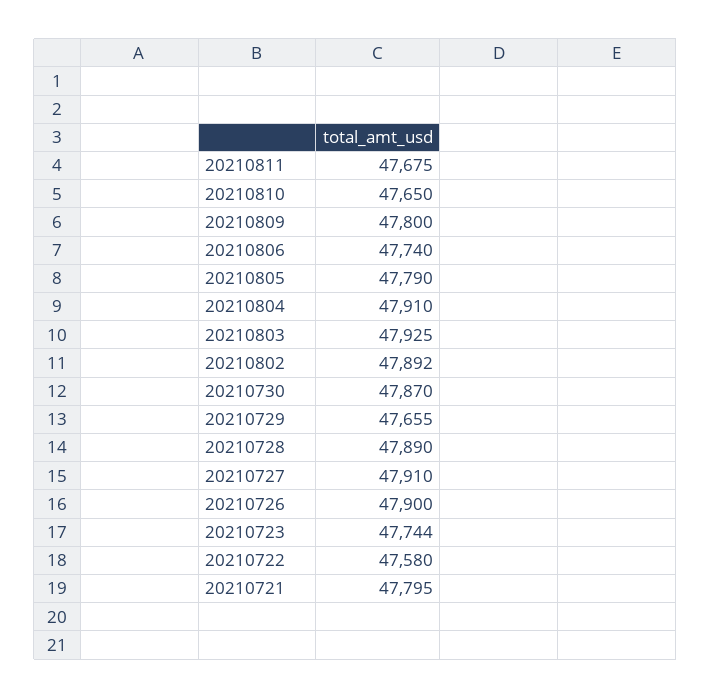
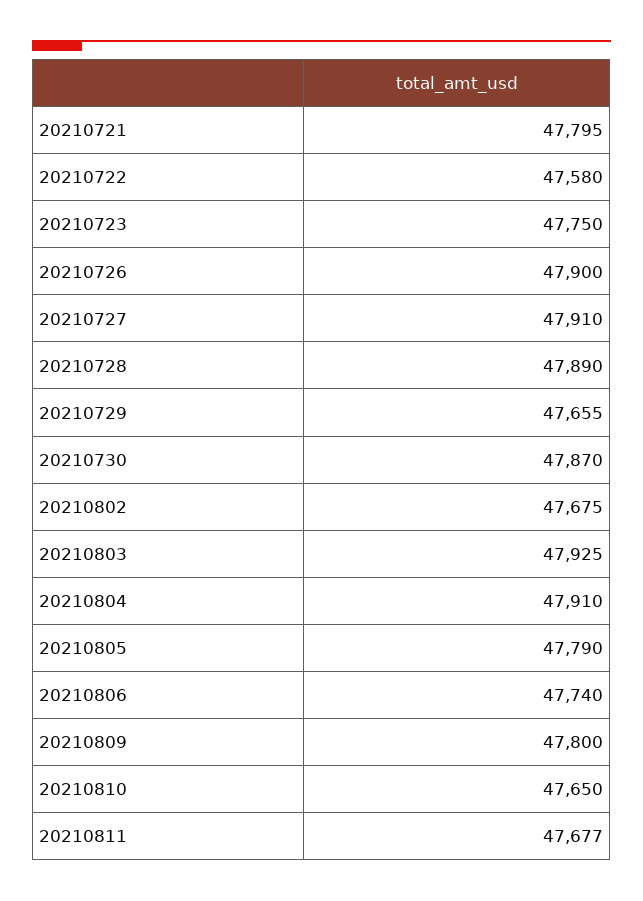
  {
-   "20210811": 47675,
+   "20210811": 47677,
    "20210810": 47650,
    "20210809": 47800,
    "20210806": 47740,
    "20210805": 47790,
    "20210804": 47910,
    "20210803": 47925,
-   "20210802": 47892,
+   "20210802": 47675,
    "20210730": 47870,
    "20210729": 47655,
    "20210728": 47890,
    "20210727": 47910,
    "20210726": 47900,
-   "20210723": 47744,
+   "20210723": 47750,
    "20210722": 47580,
    "20210721": 47795
  }

